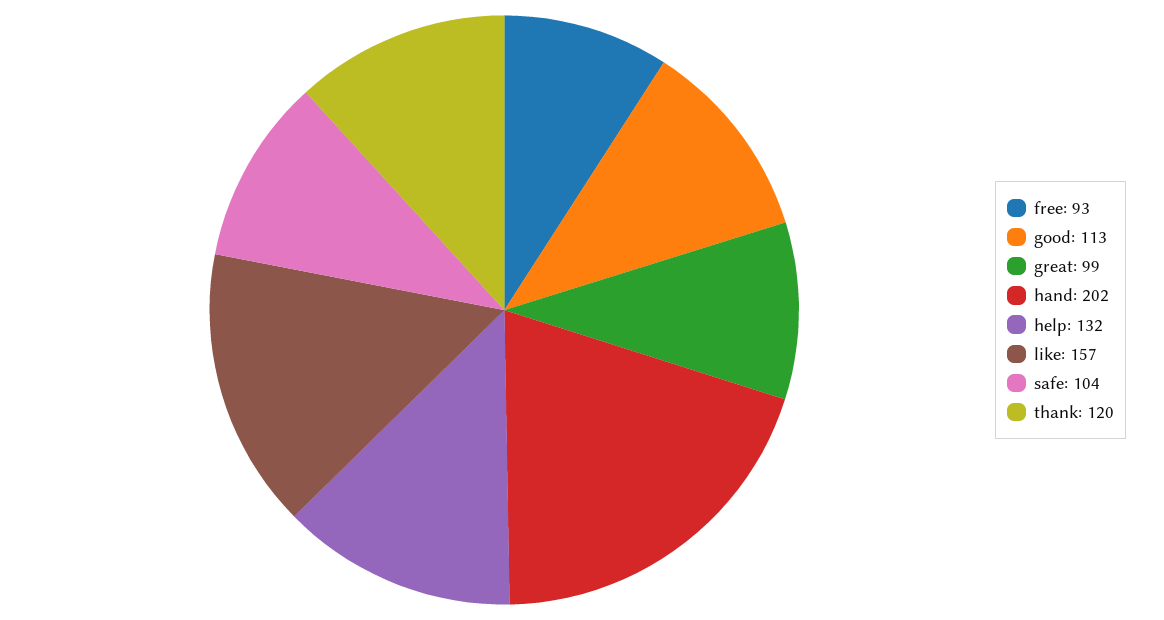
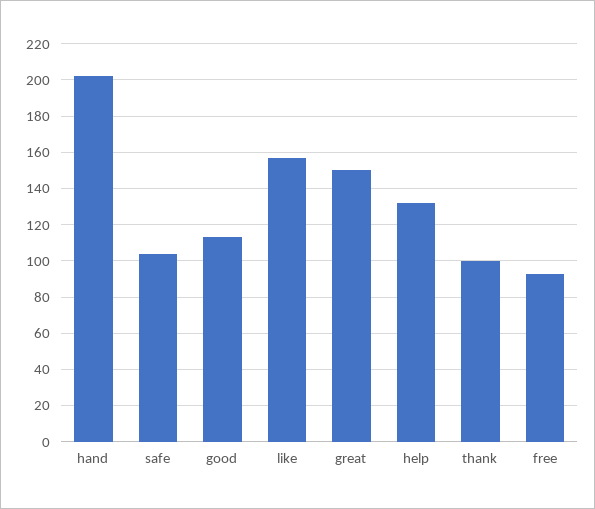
  {
    "free": 93,
    "good": 113,
-   "great": 99,
+   "great": 150,
    "hand": 202,
    "help": 132,
    "like": 157,
    "safe": 104,
-   "thank": 120
+   "thank": 100
  }

